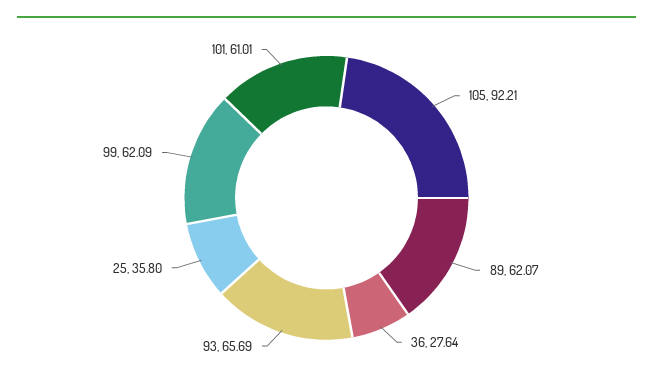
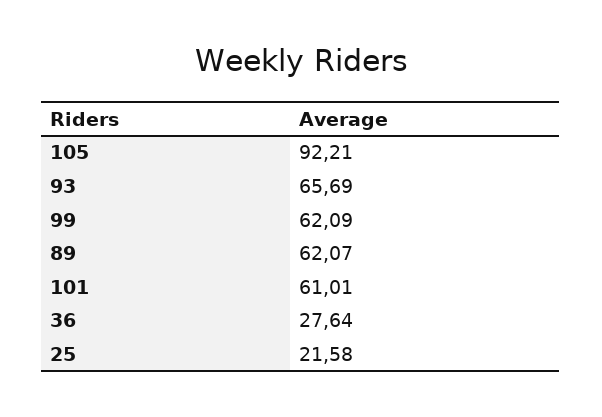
  {
    "105": 92.21,
    "89": 62.07,
    "36": 27.64,
    "93": 65.69,
-   "25": 35.8,
+   "25": 21.58,
    "99": 62.09,
    "101": 61.01
  }

